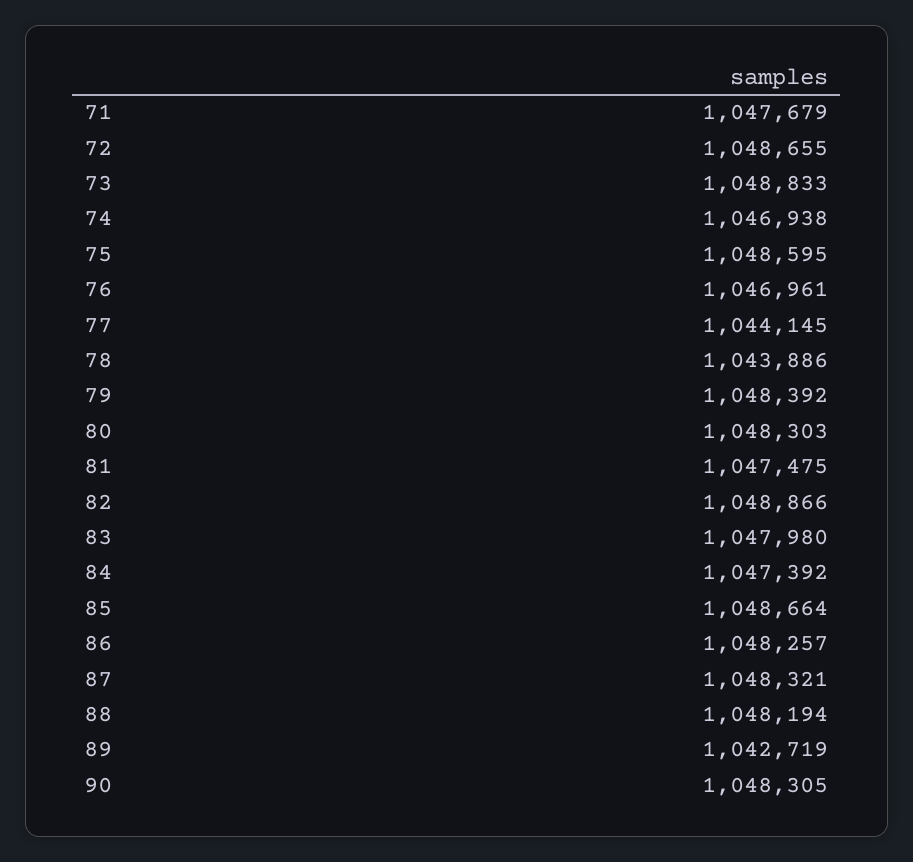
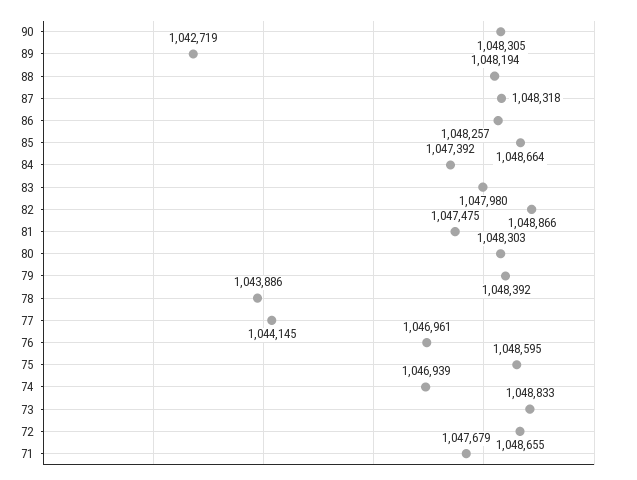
  {
    "71": 1047679,
    "72": 1048655,
    "73": 1048833,
-   "74": 1046938,
+   "74": 1046939,
    "75": 1048595,
    "76": 1046961,
    "77": 1044145,
    "78": 1043886,
    "79": 1048392,
    "80": 1048303,
    "81": 1047475,
    "82": 1048866,
    "83": 1047980,
    "84": 1047392,
    "85": 1048664,
    "86": 1048257,
-   "87": 1048321,
+   "87": 1048318,
    "88": 1048194,
    "89": 1042719,
    "90": 1048305
  }

